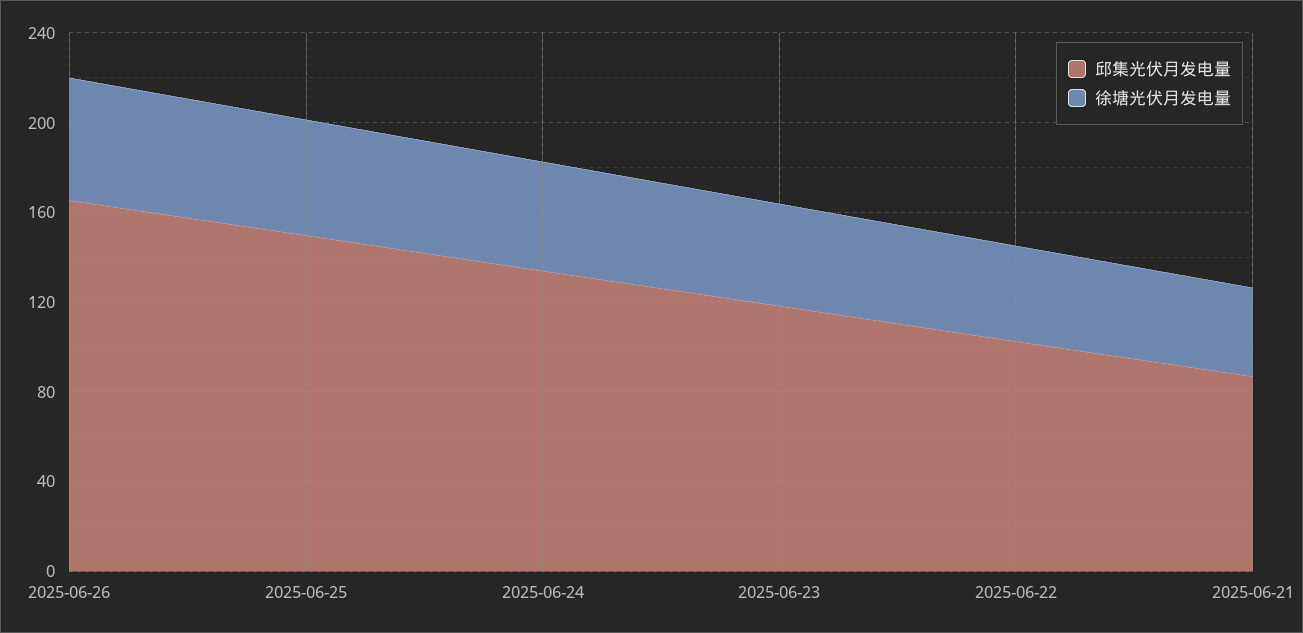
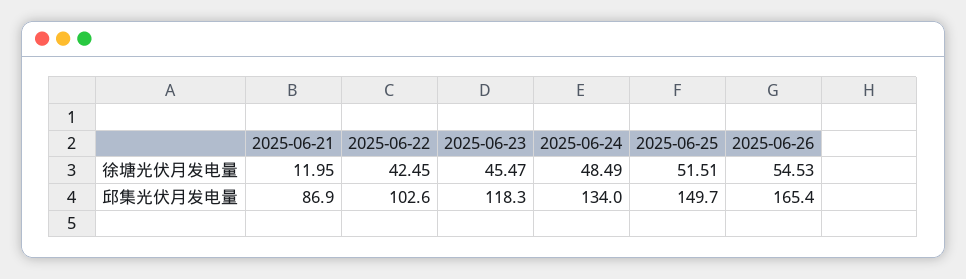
  {
    "邱集光伏月发电量": {
      "2025-06-26": 165.4,
      "2025-06-25": 149.7,
      "2025-06-24": 134,
      "2025-06-23": 118.3,
      "2025-06-22": 102.6,
      "2025-06-21": 86.9
    },
    "徐塘光伏月发电量": {
      "2025-06-26": 54.53,
      "2025-06-25": 51.51,
      "2025-06-24": 48.49,
      "2025-06-23": 45.47,
      "2025-06-22": 42.45,
-     "2025-06-21": 40
+     "2025-06-21": 11.95
    }
  }

